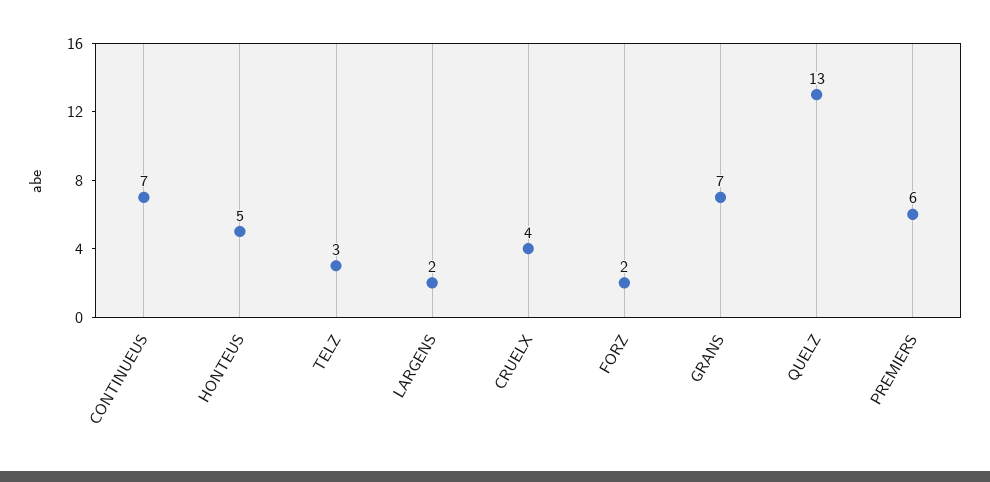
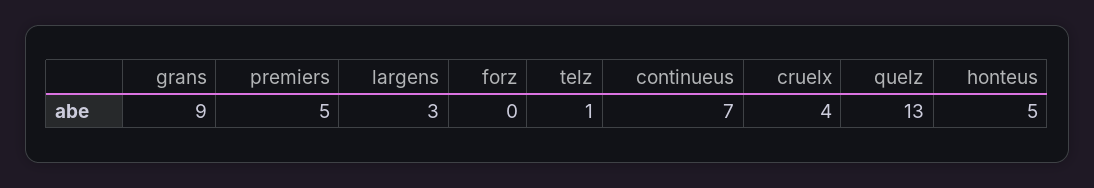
  {
    "CONTINUEUS": 7,
    "HONTEUS": 5,
-   "TELZ": 3,
+   "TELZ": 1,
-   "LARGENS": 2,
+   "LARGENS": 3,
    "CRUELX": 4,
-   "FORZ": 2,
+   "FORZ": 0,
-   "GRANS": 7,
+   "GRANS": 9,
    "QUELZ": 13,
-   "PREMIERS": 6
+   "PREMIERS": 5
  }

